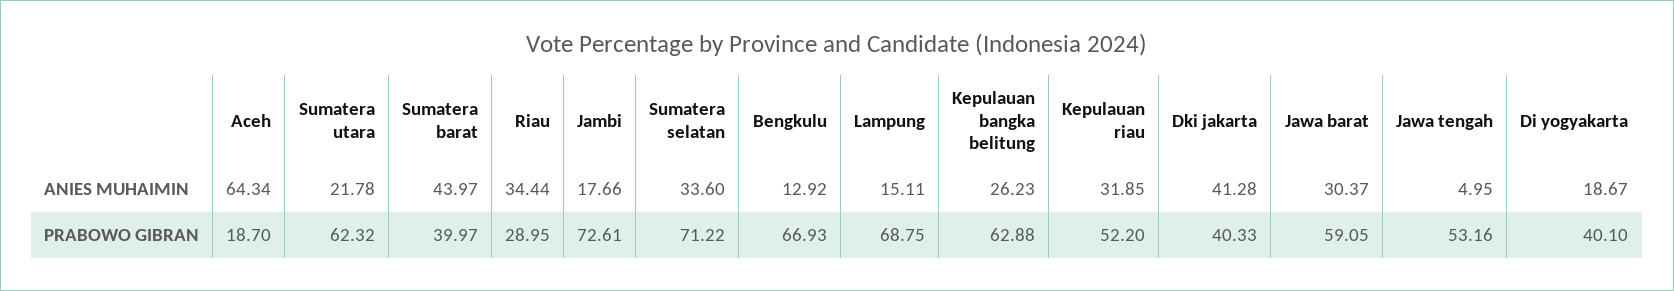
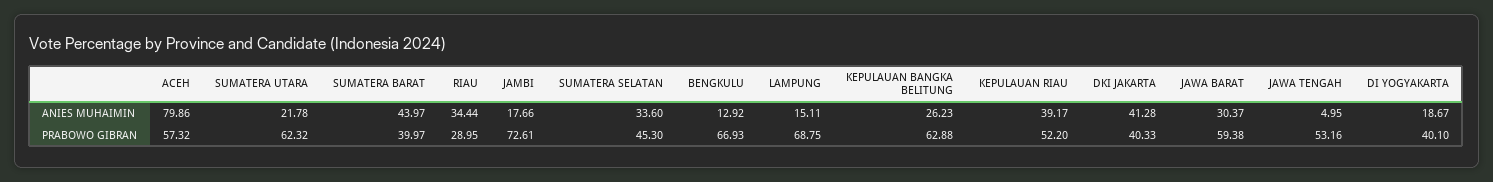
  {
    "Aceh": {
-     "ANIES MUHAIMIN": 64.34,
+     "ANIES MUHAIMIN": 79.86,
-     "PRABOWO GIBRAN": 18.7
+     "PRABOWO GIBRAN": 57.32
    },
    "Sumatera utara": {
      "ANIES MUHAIMIN": 21.78,
      "PRABOWO GIBRAN": 62.32
    },
    "Sumatera barat": {
      "ANIES MUHAIMIN": 43.97,
      "PRABOWO GIBRAN": 39.97
    },
    "Riau": {
      "ANIES MUHAIMIN": 34.44,
      "PRABOWO GIBRAN": 28.95
    },
    "Jambi": {
      "ANIES MUHAIMIN": 17.66,
      "PRABOWO GIBRAN": 72.61
    },
    "Sumatera selatan": {
      "ANIES MUHAIMIN": 33.6,
-     "PRABOWO GIBRAN": 71.22
+     "PRABOWO GIBRAN": 45.3
    },
    "Bengkulu": {
      "ANIES MUHAIMIN": 12.92,
      "PRABOWO GIBRAN": 66.93
    },
    "Lampung": {
      "ANIES MUHAIMIN": 15.11,
      "PRABOWO GIBRAN": 68.75
    },
    "Kepulauan bangka belitung": {
      "ANIES MUHAIMIN": 26.23,
      "PRABOWO GIBRAN": 62.88
    },
    "Kepulauan riau": {
-     "ANIES MUHAIMIN": 31.85,
+     "ANIES MUHAIMIN": 39.17,
      "PRABOWO GIBRAN": 52.2
    },
    "Dki jakarta": {
      "ANIES MUHAIMIN": 41.28,
      "PRABOWO GIBRAN": 40.33
    },
    "Jawa barat": {
      "ANIES MUHAIMIN": 30.37,
-     "PRABOWO GIBRAN": 59.05
+     "PRABOWO GIBRAN": 59.38
    },
    "Jawa tengah": {
      "ANIES MUHAIMIN": 4.95,
      "PRABOWO GIBRAN": 53.16
    },
    "Di yogyakarta": {
      "ANIES MUHAIMIN": 18.67,
      "PRABOWO GIBRAN": 40.1
    }
  }

